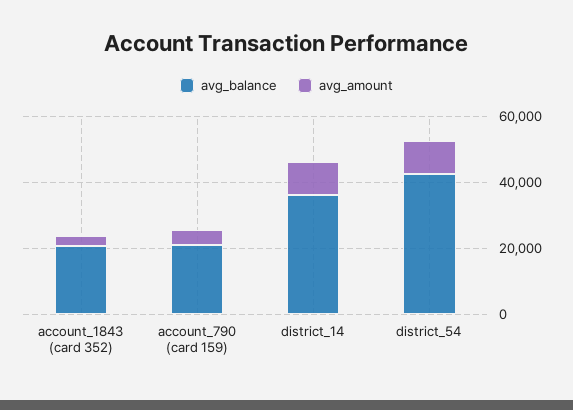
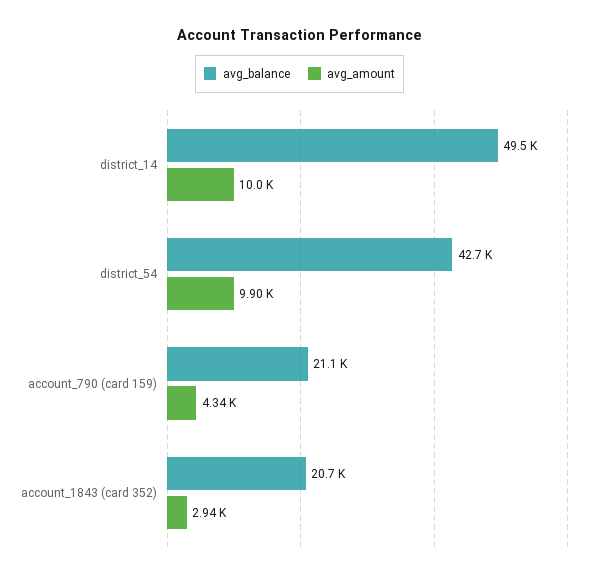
  {
    "avg_balance": {
      "account_1843 (card 352)": 20700,
      "account_790 (card 159)": 21100,
-     "district_14": 35000,
+     "district_14": 49500,
      "district_54": 42700
    },
    "avg_amount": {
      "account_1843 (card 352)": 2940,
      "account_790 (card 159)": 4340,
      "district_14": 10000,
      "district_54": 9900
    }
  }

